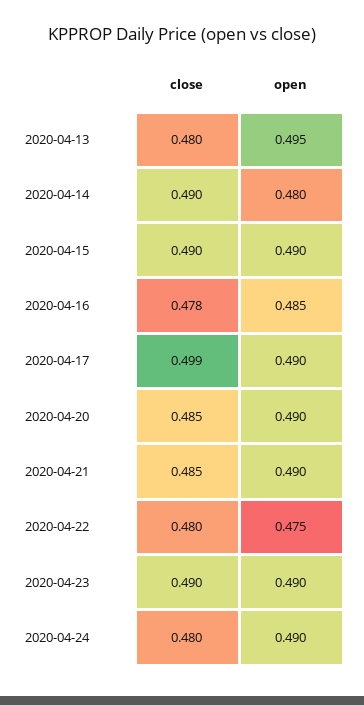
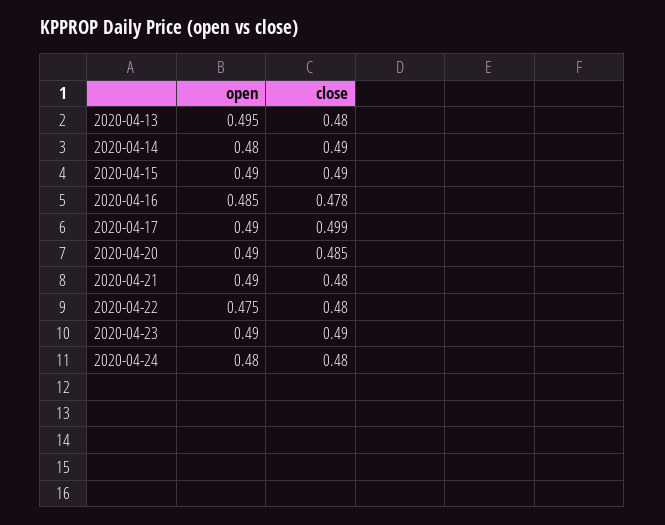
  {
    "close": {
      "2020-04-13": 0.48,
      "2020-04-14": 0.49,
      "2020-04-15": 0.49,
      "2020-04-16": 0.478,
      "2020-04-17": 0.499,
      "2020-04-20": 0.485,
-     "2020-04-21": 0.485,
+     "2020-04-21": 0.48,
      "2020-04-22": 0.48,
      "2020-04-23": 0.49,
      "2020-04-24": 0.48
    },
    "open": {
      "2020-04-13": 0.495,
      "2020-04-14": 0.48,
      "2020-04-15": 0.49,
      "2020-04-16": 0.485,
      "2020-04-17": 0.49,
      "2020-04-20": 0.49,
      "2020-04-21": 0.49,
      "2020-04-22": 0.475,
      "2020-04-23": 0.49,
-     "2020-04-24": 0.49
+     "2020-04-24": 0.48
    }
  }

